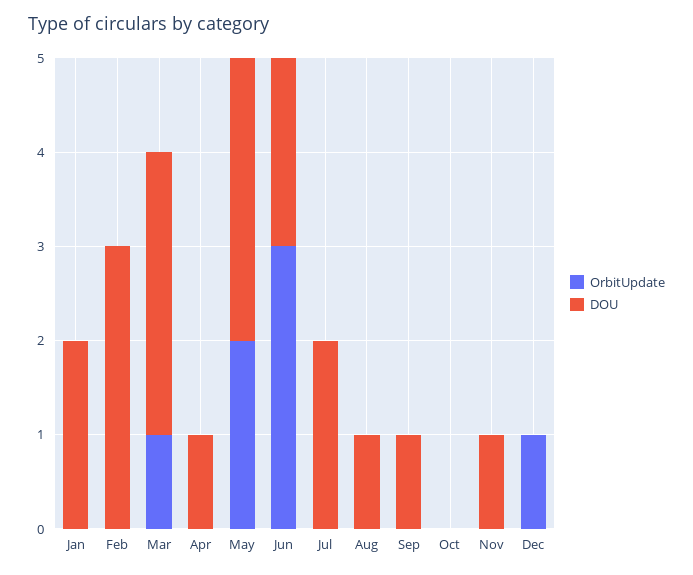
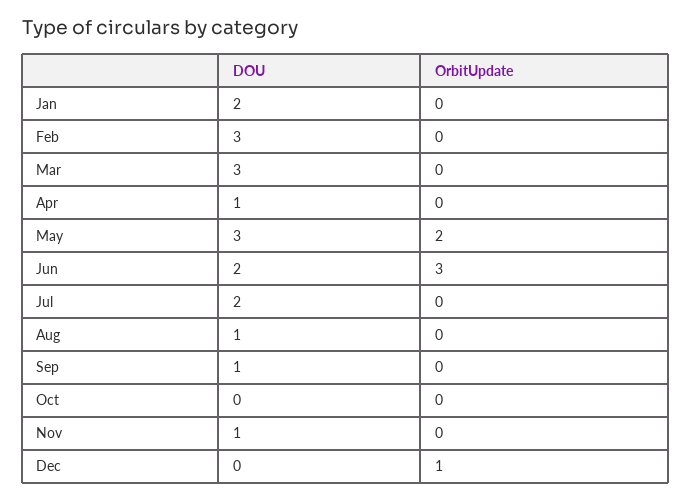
  {
    "OrbitUpdate": {
      "Jan": 0,
      "Feb": 0,
-     "Mar": 1,
+     "Mar": 0,
      "Apr": 0,
      "May": 2,
      "Jun": 3,
      "Jul": 0,
      "Aug": 0,
      "Sep": 0,
      "Oct": 0,
      "Nov": 0,
      "Dec": 1
    },
    "DOU": {
      "Jan": 2,
      "Feb": 3,
      "Mar": 3,
      "Apr": 1,
      "May": 3,
      "Jun": 2,
      "Jul": 2,
      "Aug": 1,
      "Sep": 1,
      "Oct": 0,
      "Nov": 1,
      "Dec": 0
    }
  }

